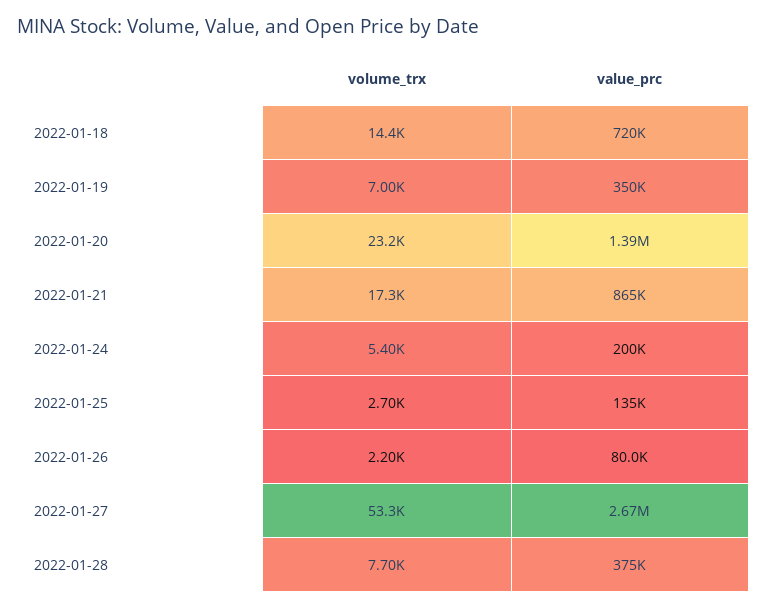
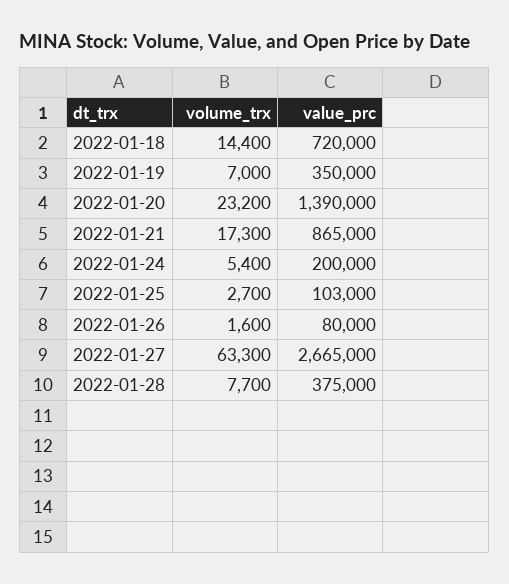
  {
    "volume_trx": {
      "2022-01-18": 14400,
      "2022-01-19": 7000,
      "2022-01-20": 23200,
      "2022-01-21": 17300,
      "2022-01-24": 5400,
      "2022-01-25": 2700,
-     "2022-01-26": 2200,
+     "2022-01-26": 1600,
-     "2022-01-27": 53300,
+     "2022-01-27": 63300,
      "2022-01-28": 7700
    },
    "value_prc": {
      "2022-01-18": 720000,
      "2022-01-19": 350000,
      "2022-01-20": 1390000,
      "2022-01-21": 865000,
      "2022-01-24": 200000,
-     "2022-01-25": 135000,
+     "2022-01-25": 103000,
      "2022-01-26": 80000,
      "2022-01-27": 2665000,
      "2022-01-28": 375000
    }
  }

